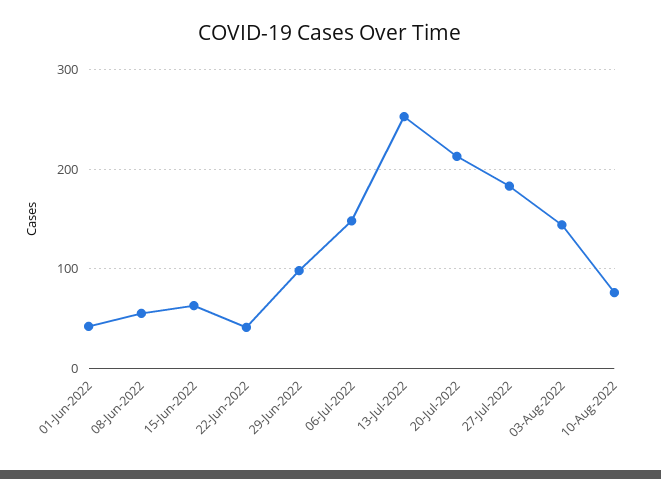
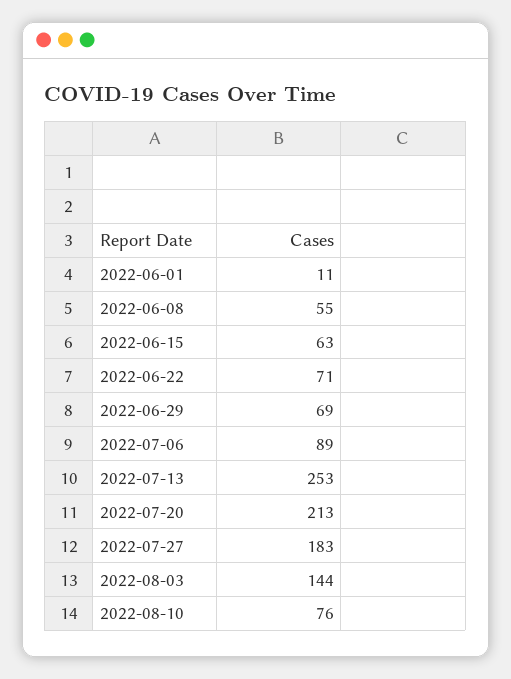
  {
-   "01-Jun-2022": 40,
+   "01-Jun-2022": 11,
    "08-Jun-2022": 55,
    "15-Jun-2022": 63,
-   "22-Jun-2022": 40,
+   "22-Jun-2022": 71,
-   "29-Jun-2022": 100,
+   "29-Jun-2022": 69,
-   "06-Jul-2022": 150,
+   "06-Jul-2022": 89,
    "13-Jul-2022": 253,
    "20-Jul-2022": 213,
    "27-Jul-2022": 183,
    "03-Aug-2022": 144,
    "10-Aug-2022": 76
  }

